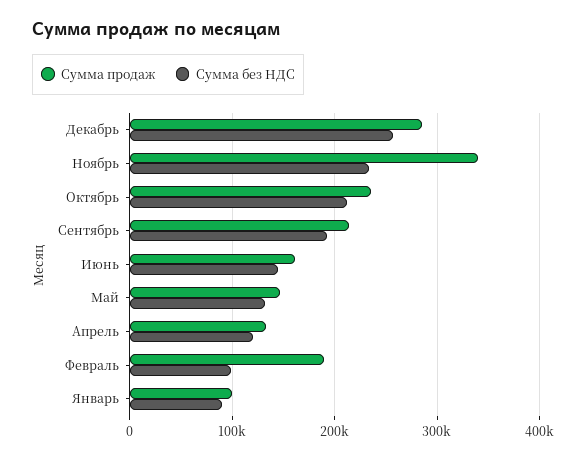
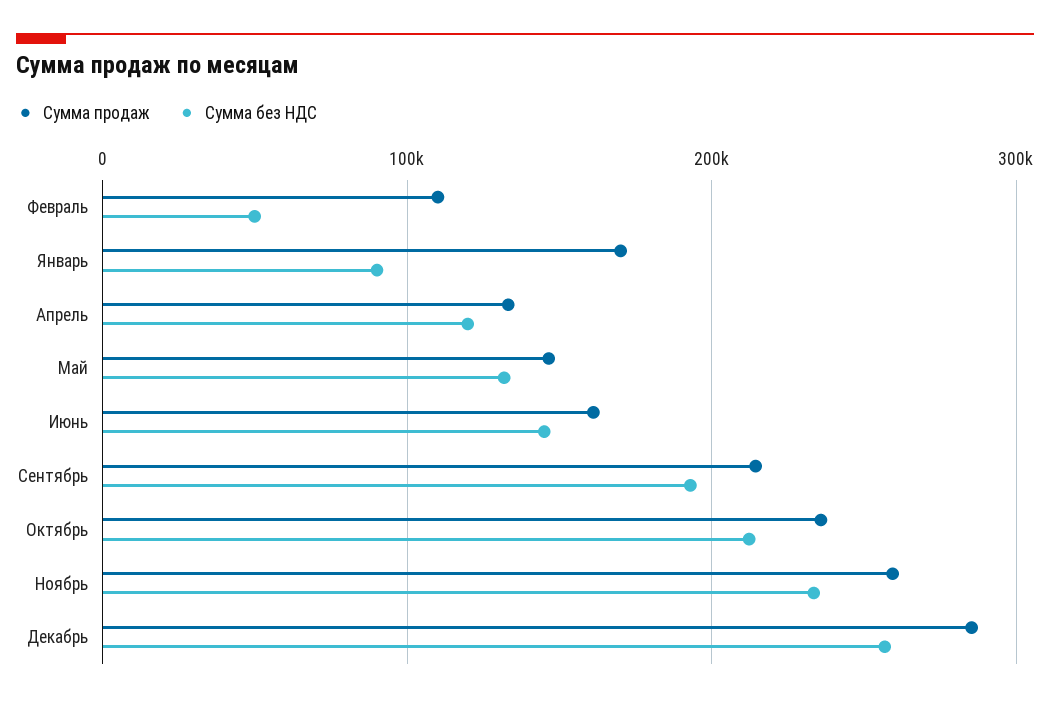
  {
    "Сумма продаж": {
      "Декабрь": 290000,
-     "Ноябрь": 340000,
+     "Ноябрь": 260000,
      "Октябрь": 240000,
      "Сентябрь": 210000,
      "Июнь": 160000,
      "Май": 150000,
      "Апрель": 130000,
-     "Февраль": 190000,
+     "Февраль": 110000,
-     "Январь": 100000
+     "Январь": 170000
    },
    "Сумма без НДС": {
      "Декабрь": 260000,
      "Ноябрь": 230000,
      "Октябрь": 210000,
      "Сентябрь": 190000,
      "Июнь": 140000,
      "Май": 130000,
      "Апрель": 120000,
-     "Февраль": 100000,
+     "Февраль": 50000,
      "Январь": 90000
    }
  }

